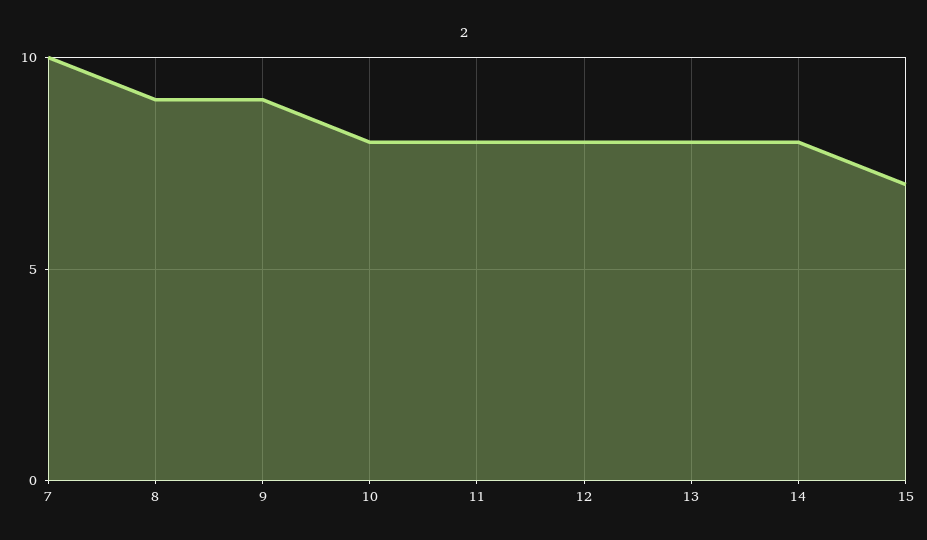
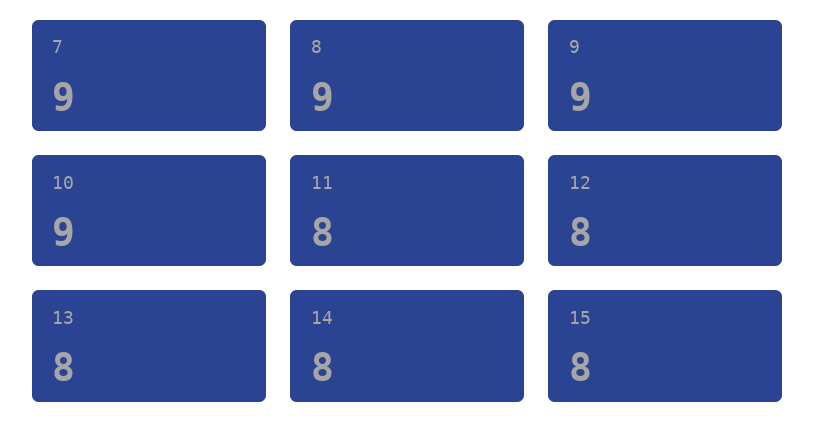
  {
-   "7": 10,
+   "7": 9,
    "8": 9,
    "9": 9,
-   "10": 8,
+   "10": 9,
    "11": 8,
    "12": 8,
    "13": 8,
    "14": 8,
-   "15": 7
+   "15": 8
  }

